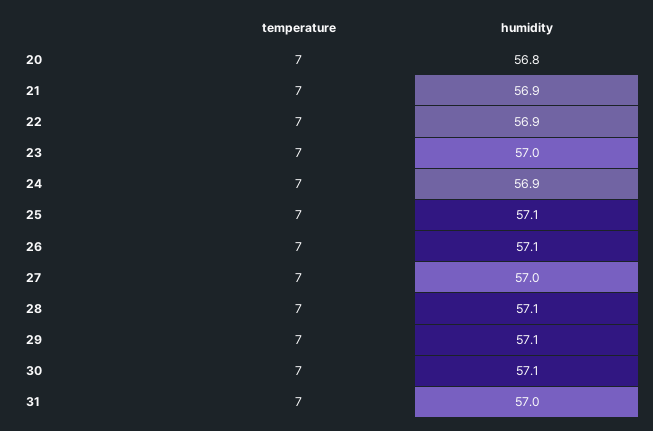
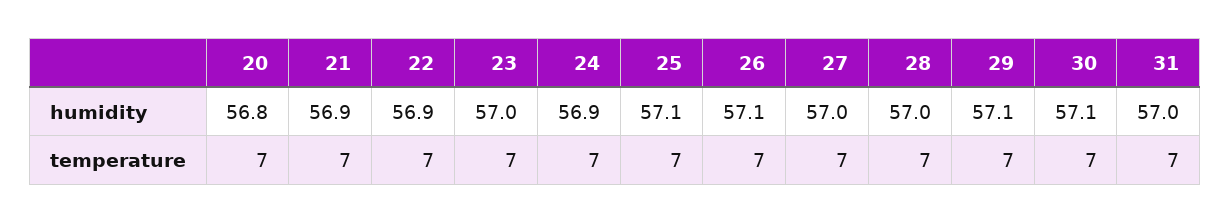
  {
    "temperature": {
      "20": 7,
      "21": 7,
      "22": 7,
      "23": 7,
      "24": 7,
      "25": 7,
      "26": 7,
      "27": 7,
      "28": 7,
      "29": 7,
      "30": 7,
      "31": 7
    },
    "humidity": {
      "20": 56.8,
      "21": 56.9,
      "22": 56.9,
      "23": 57,
      "24": 56.9,
      "25": 57.1,
      "26": 57.1,
      "27": 57,
-     "28": 57.1,
+     "28": 57,
      "29": 57.1,
      "30": 57.1,
      "31": 57
    }
  }

